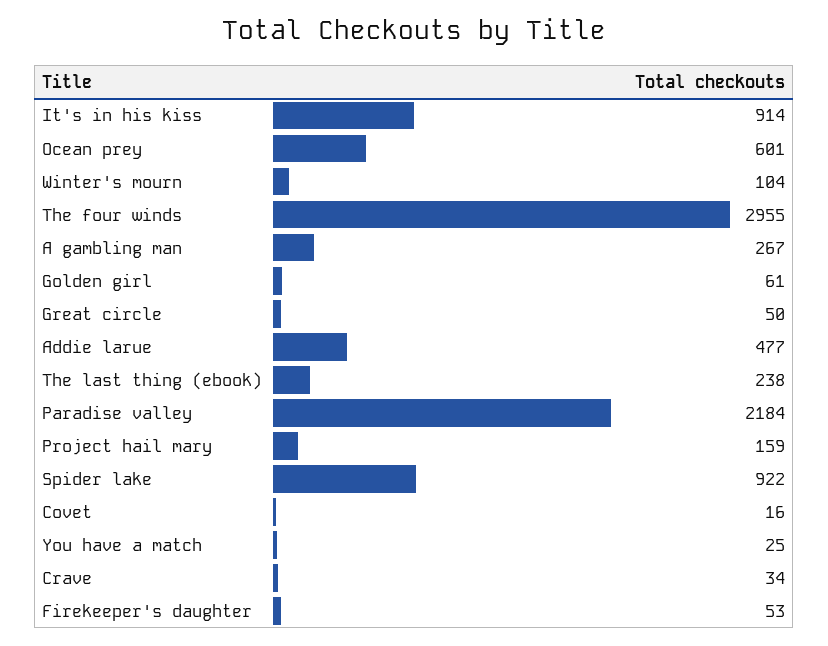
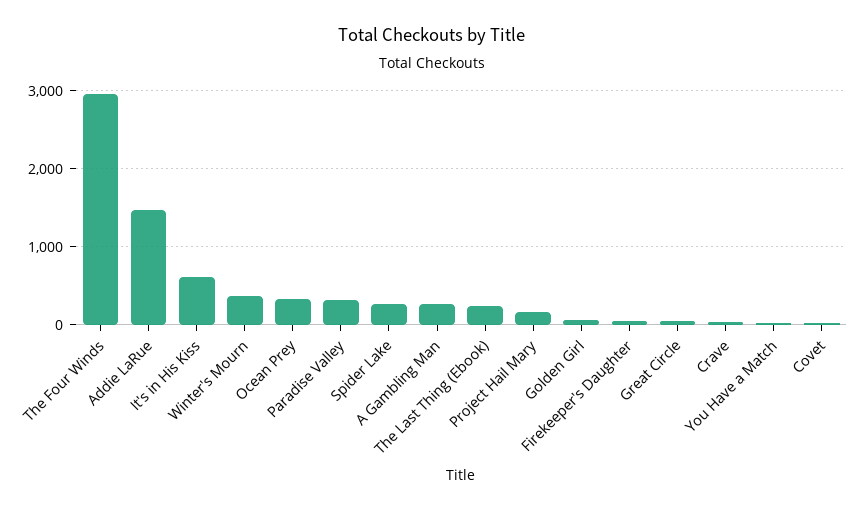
  {
-   "It's in his kiss": 914,
+   "It's in his kiss": 600,
-   "Ocean prey": 601,
+   "Ocean prey": 300,
-   "Winter's mourn": 104,
+   "Winter's mourn": 400,
    "The four winds": 2955,
    "A gambling man": 267,
    "Golden girl": 61,
    "Great circle": 50,
-   "Addie larue": 477,
+   "Addie larue": 1500,
    "The last thing (ebook)": 238,
-   "Paradise valley": 2184,
+   "Paradise valley": 300,
    "Project hail mary": 159,
-   "Spider lake": 922,
+   "Spider lake": 300,
    "Covet": 16,
    "You have a match": 25,
    "Crave": 34,
    "Firekeeper's daughter": 53
  }

